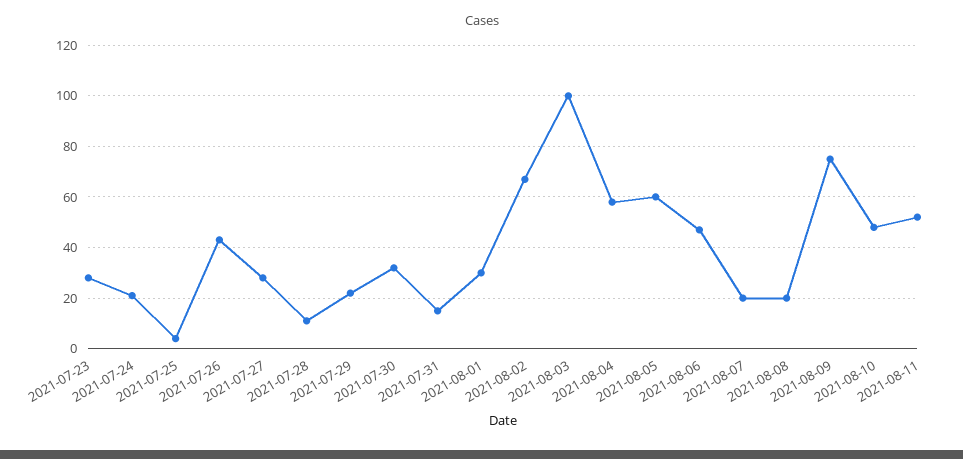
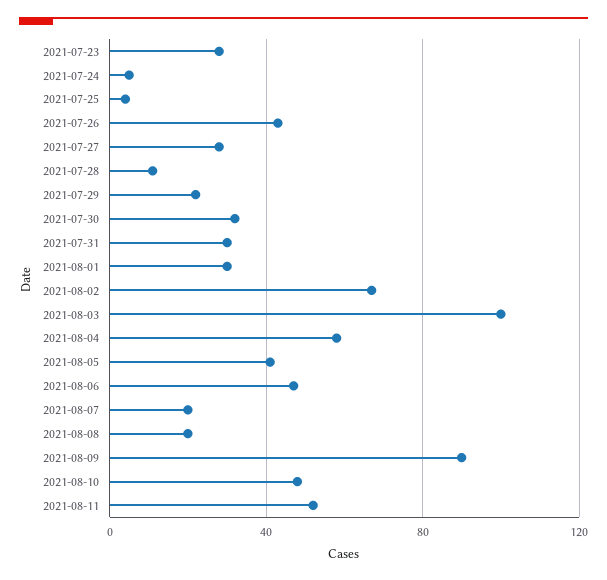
  {
    "2021-07-23": 30,
-   "2021-07-24": 20,
+   "2021-07-24": 5,
    "2021-07-25": 5,
    "2021-07-26": 45,
    "2021-07-27": 30,
    "2021-07-28": 10,
    "2021-07-29": 20,
    "2021-07-30": 30,
-   "2021-07-31": 15,
+   "2021-07-31": 30,
    "2021-08-01": 30,
    "2021-08-02": 65,
    "2021-08-03": 100,
    "2021-08-04": 60,
-   "2021-08-05": 60,
+   "2021-08-05": 40,
    "2021-08-06": 45,
    "2021-08-07": 20,
    "2021-08-08": 20,
-   "2021-08-09": 75,
+   "2021-08-09": 90,
    "2021-08-10": 50,
    "2021-08-11": 50
  }

